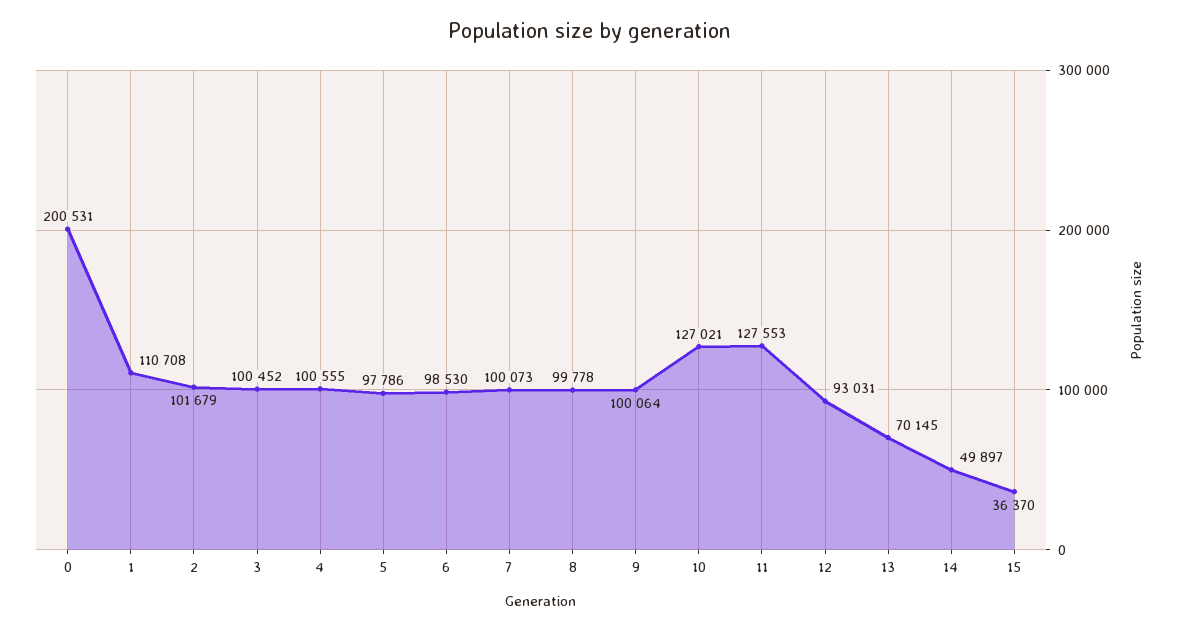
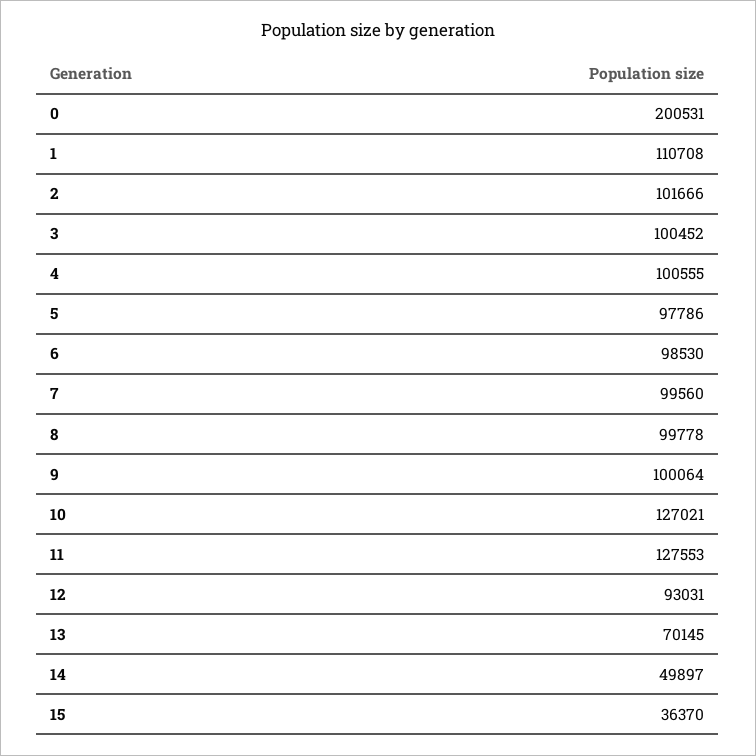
  {
    "0": 200531,
    "1": 110708,
-   "2": 101679,
+   "2": 101666,
    "3": 100452,
    "4": 100555,
    "5": 97786,
    "6": 98530,
-   "7": 100073,
+   "7": 99560,
    "8": 99778,
    "9": 100064,
    "10": 127021,
    "11": 127553,
    "12": 93031,
    "13": 70145,
    "14": 49897,
    "15": 36370
  }

